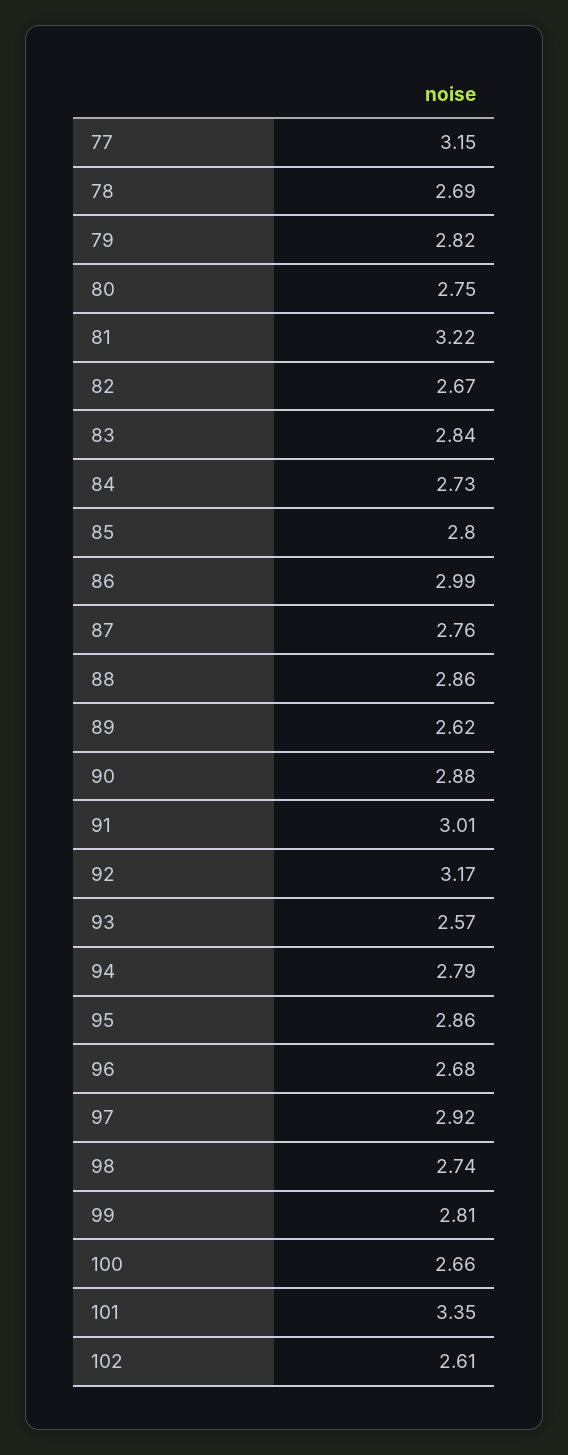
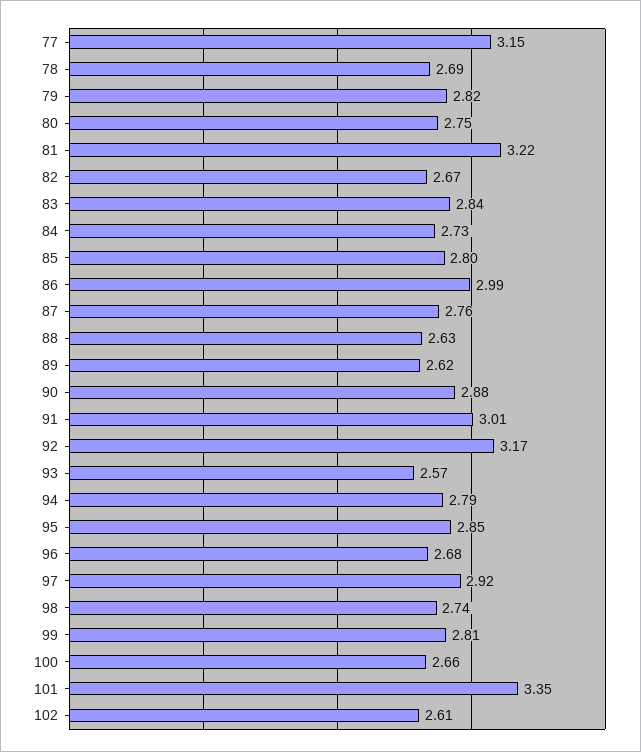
  {
    "77": 3.15,
    "78": 2.69,
    "79": 2.82,
    "80": 2.75,
    "81": 3.22,
    "82": 2.67,
    "83": 2.84,
    "84": 2.73,
    "85": 2.8,
    "86": 2.99,
    "87": 2.76,
-   "88": 2.86,
+   "88": 2.63,
    "89": 2.62,
    "90": 2.88,
    "91": 3.01,
    "92": 3.17,
    "93": 2.57,
    "94": 2.79,
-   "95": 2.86,
+   "95": 2.85,
    "96": 2.68,
    "97": 2.92,
    "98": 2.74,
    "99": 2.81,
    "100": 2.66,
    "101": 3.35,
    "102": 2.61
  }

